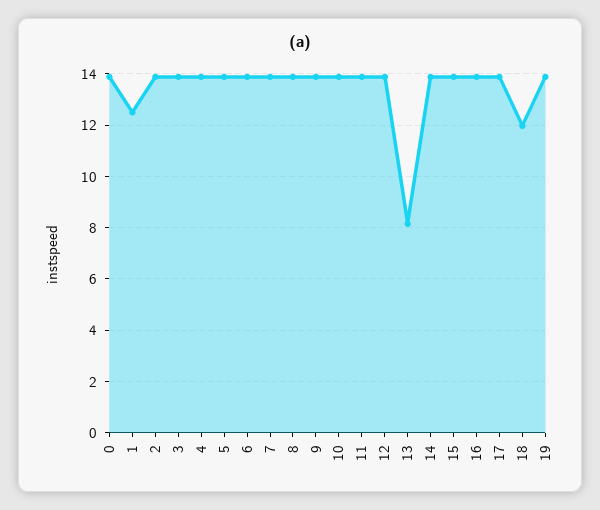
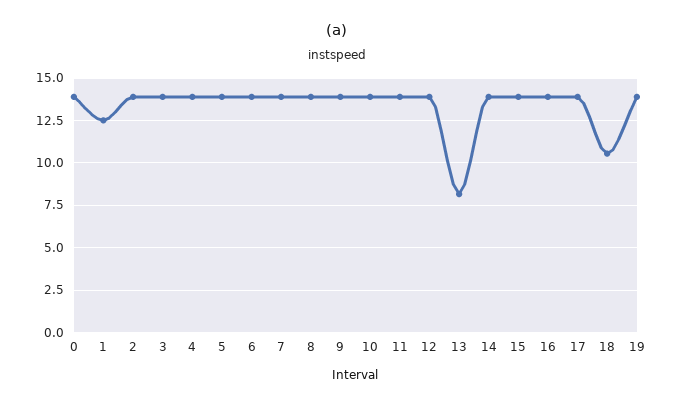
  {
    "0": 14,
    "1": 12.5,
    "2": 14,
    "3": 14,
    "4": 14,
    "5": 14,
    "6": 14,
    "7": 14,
    "8": 14,
    "9": 14,
    "10": 14,
    "11": 14,
    "12": 14,
    "13": 8.25,
    "14": 14,
    "15": 14,
    "16": 14,
    "17": 14,
-   "18": 12,
+   "18": 10.5,
    "19": 14
  }

